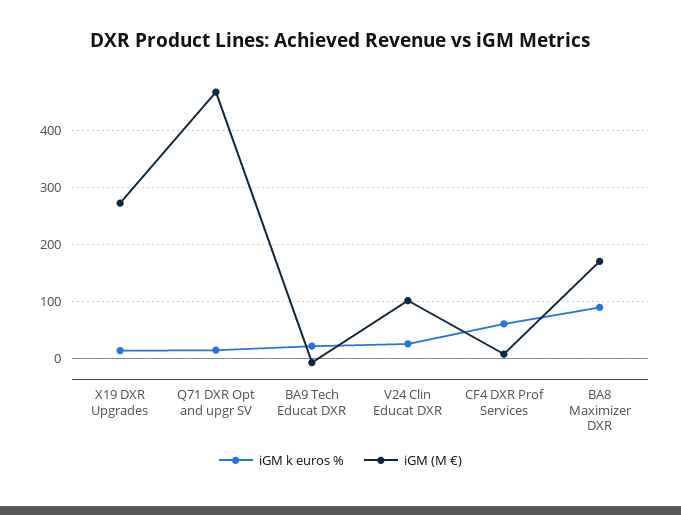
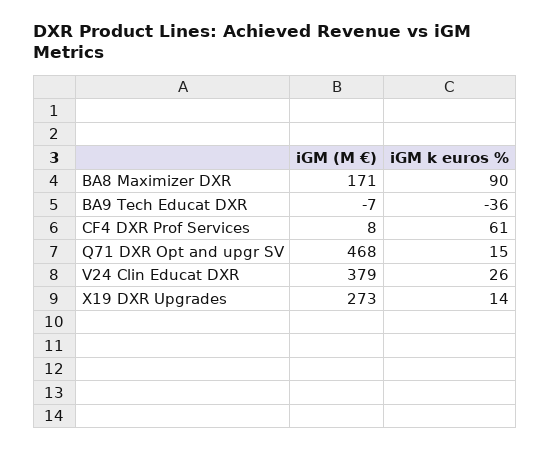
  {
    "iGM k euros %": {
      "X19 DXR Upgrades": 14,
      "Q71 DXR Opt and upgr SV": 15,
-     "BA9 Tech Educat DXR": 20,
+     "BA9 Tech Educat DXR": -36,
      "V24 Clin Educat DXR": 26,
      "CF4 DXR Prof Services": 61,
      "BA8 Maximizer DXR": 90
    },
    "iGM (M €)": {
      "X19 DXR Upgrades": 273,
      "Q71 DXR Opt and upgr SV": 468,
      "BA9 Tech Educat DXR": -7,
-     "V24 Clin Educat DXR": 100,
+     "V24 Clin Educat DXR": 379,
      "CF4 DXR Prof Services": 8,
      "BA8 Maximizer DXR": 171
    }
  }

